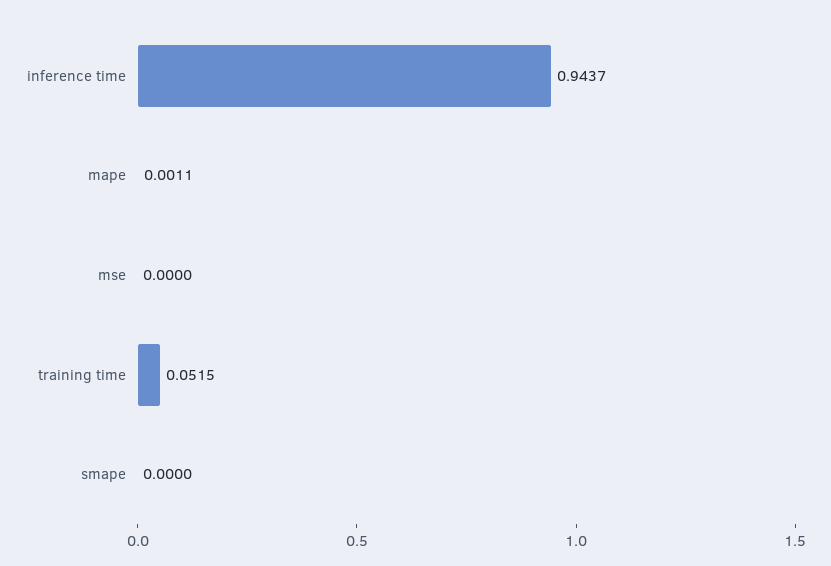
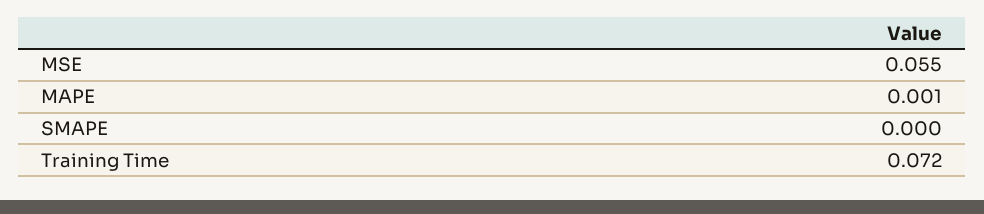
  {
-   "inference time": 0.9437,
    "mape": 0.0011,
-   "mse": 0,
+   "mse": 0.055,
-   "training time": 0.0515,
+   "training time": 0.072,
    "smape": 0
  }

